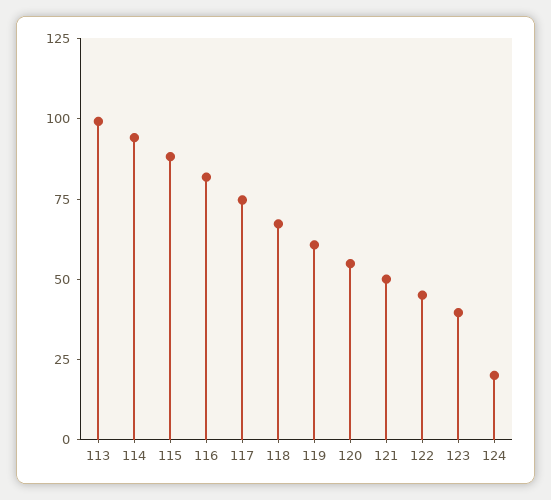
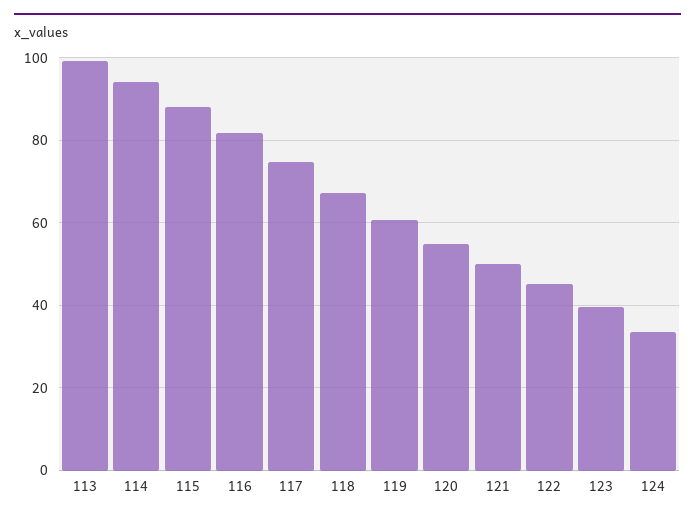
  {
    "113": 100,
    "114": 94,
    "115": 88,
    "116": 82,
    "117": 74,
    "118": 68,
    "119": 60,
    "120": 54,
    "121": 50,
    "122": 46,
    "123": 40,
-   "124": 20
+   "124": 34
  }

